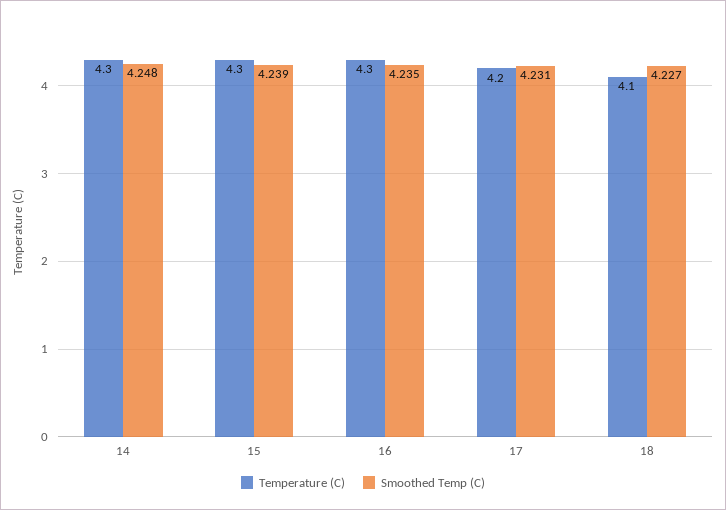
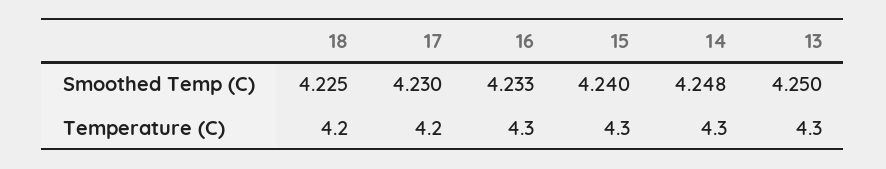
  {
    "Temperature (C)": {
      "14": 4.3,
      "15": 4.3,
      "16": 4.3,
      "17": 4.2,
-     "18": 4.1
+     "18": 4.2,
+     "13": 4.3
    },
    "Smoothed Temp (C)": {
      "14": 4.248,
-     "15": 4.239,
+     "15": 4.24,
-     "16": 4.235,
+     "16": 4.233,
-     "17": 4.231,
+     "17": 4.23,
-     "18": 4.227
+     "18": 4.225,
+     "13": 4.25
    }
  }

